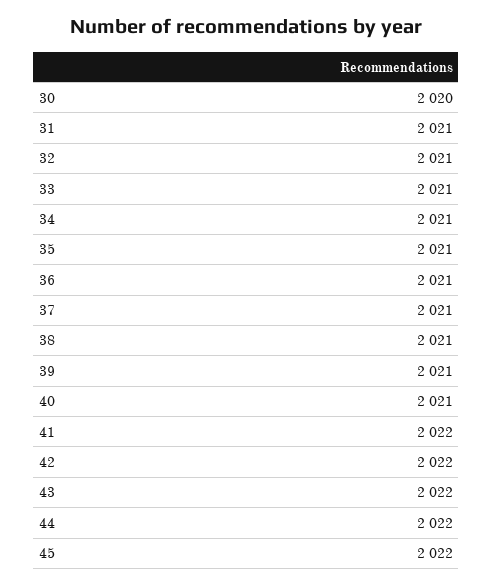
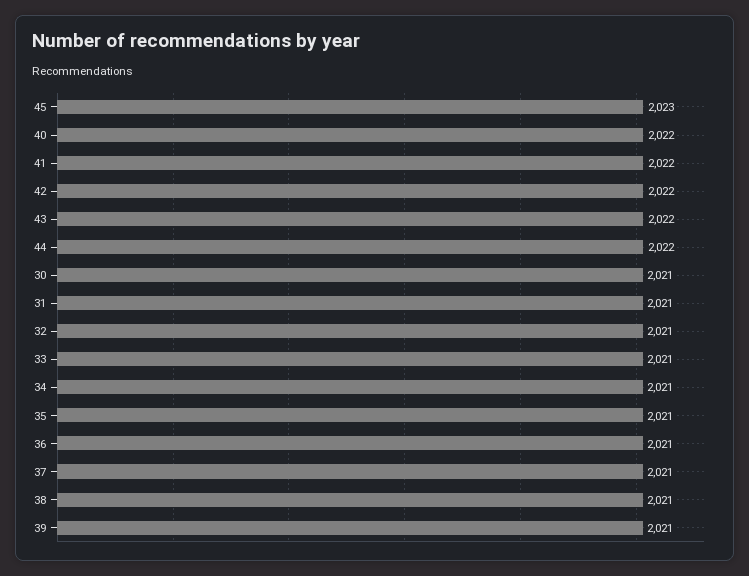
  {
-   "30": 2020,
+   "30": 2021,
    "31": 2021,
    "32": 2021,
    "33": 2021,
    "34": 2021,
    "35": 2021,
    "36": 2021,
    "37": 2021,
    "38": 2021,
    "39": 2021,
-   "40": 2021,
+   "40": 2022,
    "41": 2022,
    "42": 2022,
    "43": 2022,
    "44": 2022,
-   "45": 2022
+   "45": 2023
  }

